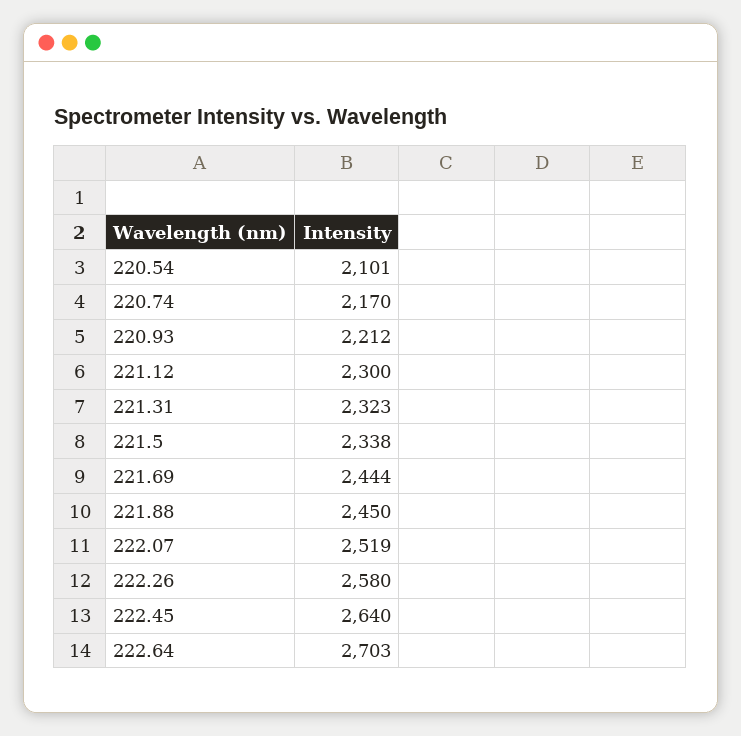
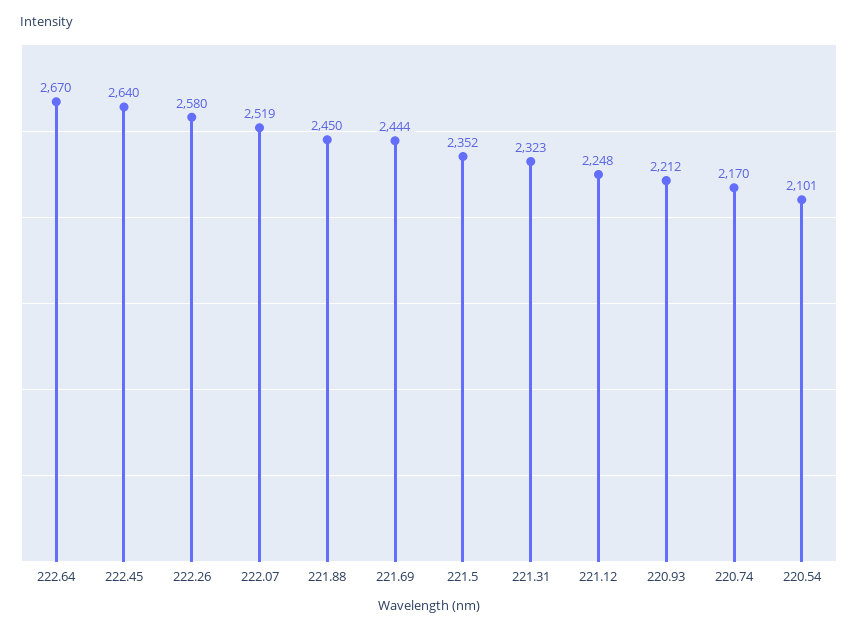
  {
    "220.54": 2101,
    "220.74": 2170,
    "220.93": 2212,
-   "221.12": 2300,
+   "221.12": 2248,
    "221.31": 2323,
-   "221.5": 2338,
+   "221.5": 2352,
    "221.69": 2444,
    "221.88": 2450,
    "222.07": 2519,
    "222.26": 2580,
    "222.45": 2640,
-   "222.64": 2703
+   "222.64": 2670
  }

